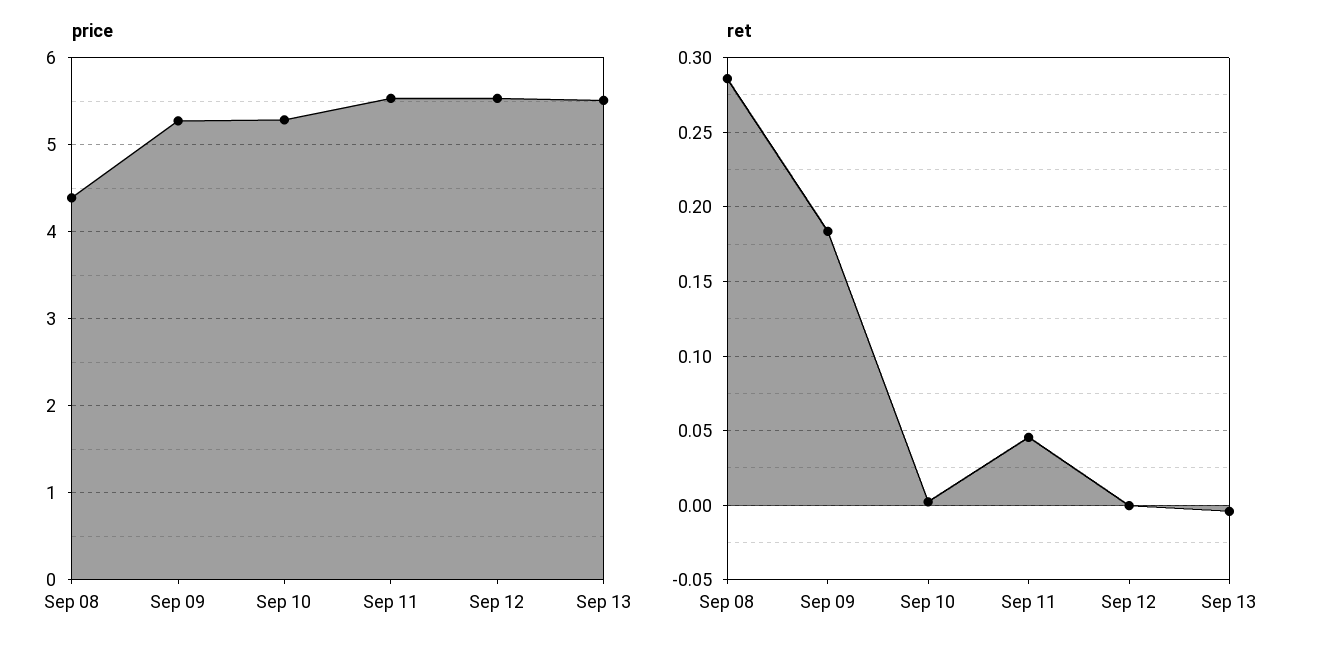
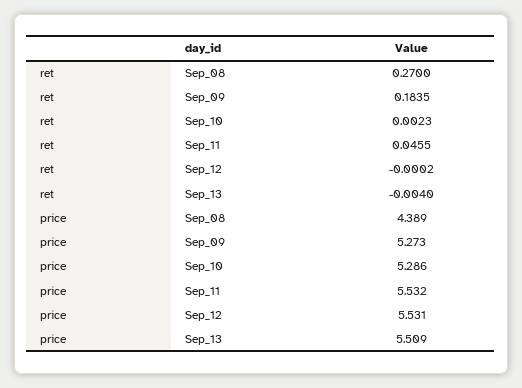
  {
    "price": {
      "Sep 08": 4.389,
      "Sep 09": 5.273,
      "Sep 10": 5.286,
      "Sep 11": 5.532,
      "Sep 12": 5.531,
      "Sep 13": 5.509
    },
    "ret": {
-     "Sep 08": 0.285,
+     "Sep 08": 0.27,
      "Sep 09": 0.1835,
      "Sep 10": 0.0023,
      "Sep 11": 0.0455,
      "Sep 12": -0.0002,
      "Sep 13": -0.004
    }
  }

